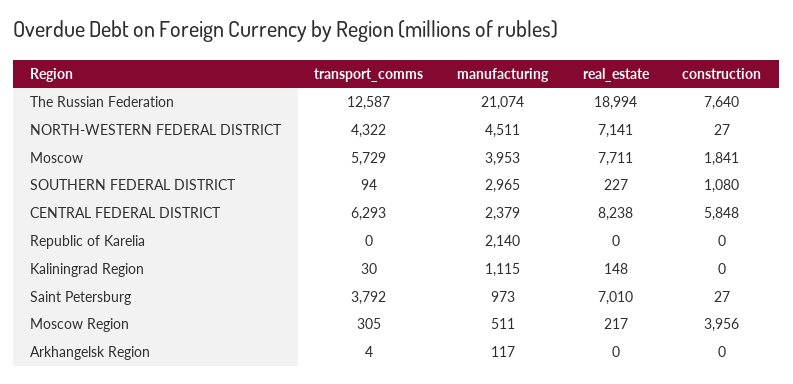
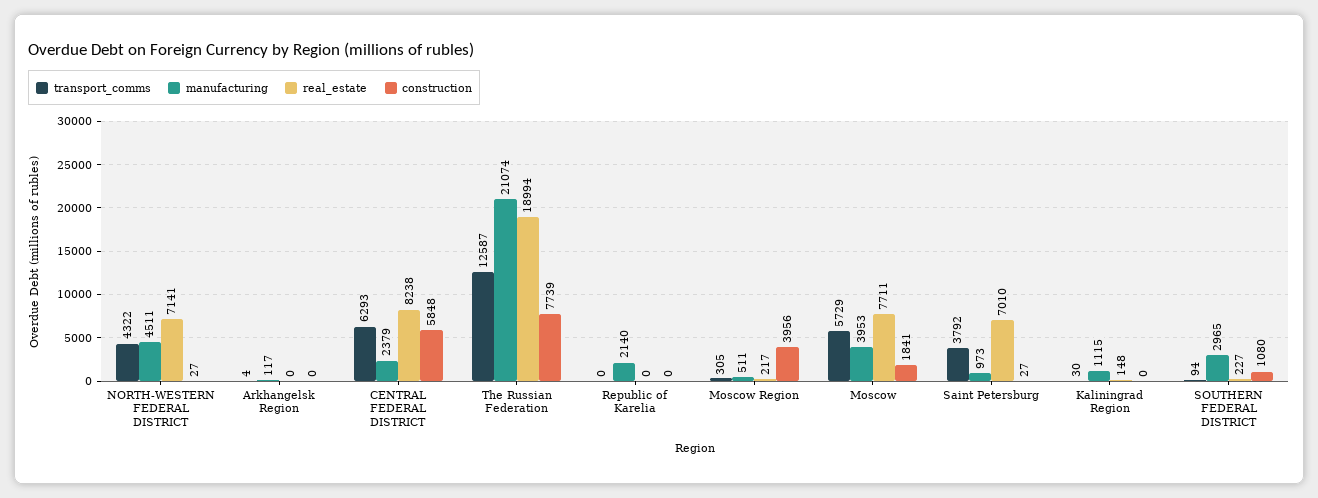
  {
    "transport_comms": {
      "The Russian Federation": 12587,
      "NORTH-WESTERN FEDERAL DISTRICT": 4322,
      "Moscow": 5729,
      "SOUTHERN FEDERAL DISTRICT": 94,
      "CENTRAL FEDERAL DISTRICT": 6293,
      "Republic of Karelia": 0,
      "Kaliningrad Region": 30,
      "Saint Petersburg": 3792,
      "Moscow Region": 305,
      "Arkhangelsk Region": 4
    },
    "manufacturing": {
      "The Russian Federation": 21074,
      "NORTH-WESTERN FEDERAL DISTRICT": 4511,
      "Moscow": 3953,
      "SOUTHERN FEDERAL DISTRICT": 2965,
      "CENTRAL FEDERAL DISTRICT": 2379,
      "Republic of Karelia": 2140,
      "Kaliningrad Region": 1115,
      "Saint Petersburg": 973,
      "Moscow Region": 511,
      "Arkhangelsk Region": 117
    },
    "real_estate": {
      "The Russian Federation": 18994,
      "NORTH-WESTERN FEDERAL DISTRICT": 7141,
      "Moscow": 7711,
      "SOUTHERN FEDERAL DISTRICT": 227,
      "CENTRAL FEDERAL DISTRICT": 8238,
      "Republic of Karelia": 0,
      "Kaliningrad Region": 148,
      "Saint Petersburg": 7010,
      "Moscow Region": 217,
      "Arkhangelsk Region": 0
    },
    "construction": {
-     "The Russian Federation": 7640,
+     "The Russian Federation": 7739,
      "NORTH-WESTERN FEDERAL DISTRICT": 27,
      "Moscow": 1841,
      "SOUTHERN FEDERAL DISTRICT": 1080,
      "CENTRAL FEDERAL DISTRICT": 5848,
      "Republic of Karelia": 0,
      "Kaliningrad Region": 0,
      "Saint Petersburg": 27,
      "Moscow Region": 3956,
      "Arkhangelsk Region": 0
    }
  }

